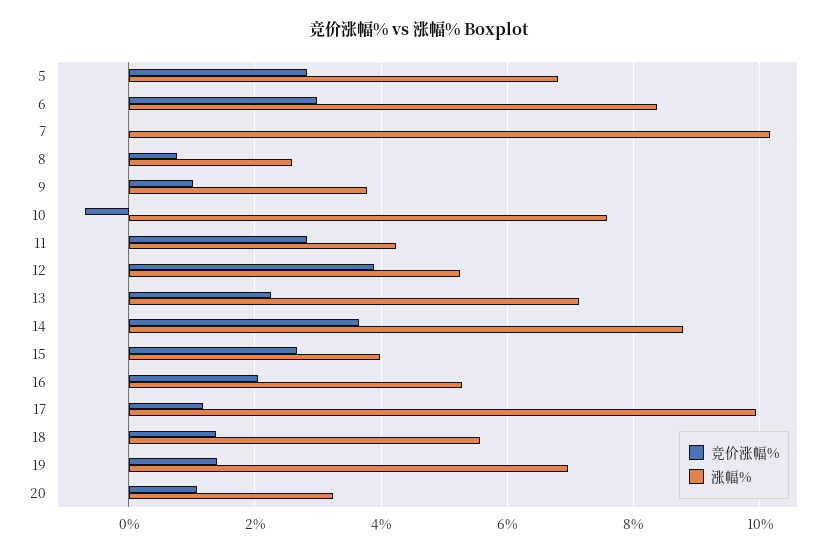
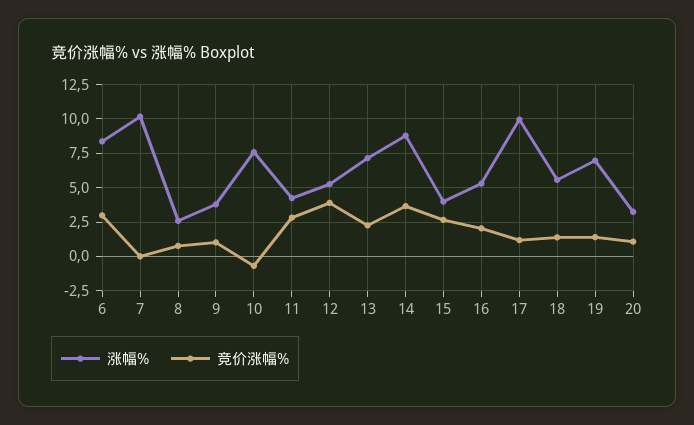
  {
    "竞价涨幅%": {
-     "5": 2.8,
      "6": 3,
      "7": 0,
      "8": 0.8,
      "9": 1,
      "10": -0.6,
      "11": 2.8,
      "12": 3.8,
      "13": 2.2,
      "14": 3.6,
      "15": 2.6,
      "16": 2,
      "17": 1.2,
      "18": 1.4,
      "19": 1.4,
      "20": 1
    },
    "涨幅%": {
-     "5": 6.8,
      "6": 8.4,
      "7": 10.2,
      "8": 2.6,
      "9": 3.8,
      "10": 7.6,
      "11": 4.2,
      "12": 5.2,
      "13": 7.2,
      "14": 8.8,
      "15": 4,
      "16": 5.2,
      "17": 10,
      "18": 5.6,
      "19": 7,
      "20": 3.2
    }
  }

